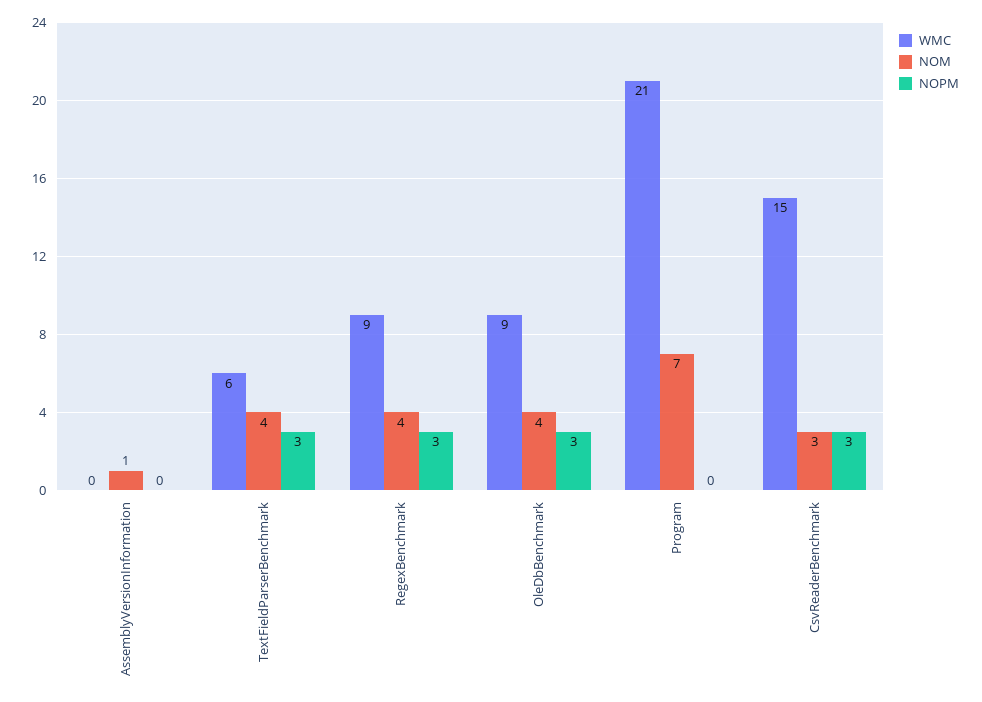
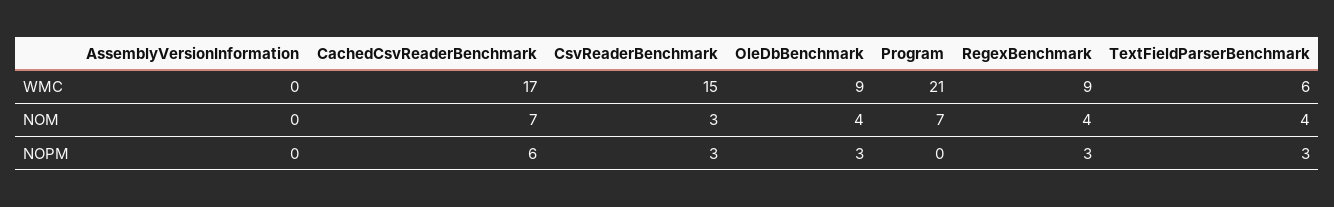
  {
    "WMC": {
      "AssemblyVersionInformation": 0,
      "TextFieldParserBenchmark": 6,
      "RegexBenchmark": 9,
      "OleDbBenchmark": 9,
      "Program": 21,
-     "CsvReaderBenchmark": 15
+     "CsvReaderBenchmark": 15,
+     "CachedCsvReaderBenchmark": 17
    },
    "NOM": {
-     "AssemblyVersionInformation": 1,
+     "AssemblyVersionInformation": 0,
      "TextFieldParserBenchmark": 4,
      "RegexBenchmark": 4,
      "OleDbBenchmark": 4,
      "Program": 7,
-     "CsvReaderBenchmark": 3
+     "CsvReaderBenchmark": 3,
+     "CachedCsvReaderBenchmark": 7
    },
    "NOPM": {
      "AssemblyVersionInformation": 0,
      "TextFieldParserBenchmark": 3,
      "RegexBenchmark": 3,
      "OleDbBenchmark": 3,
      "Program": 0,
-     "CsvReaderBenchmark": 3
+     "CsvReaderBenchmark": 3,
+     "CachedCsvReaderBenchmark": 6
    }
  }

